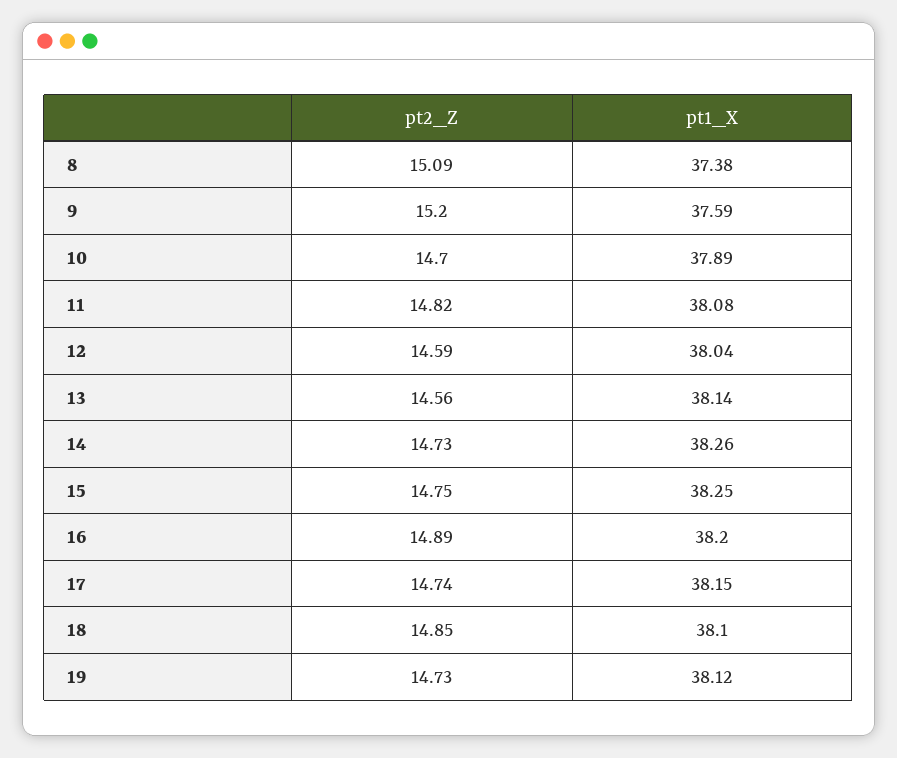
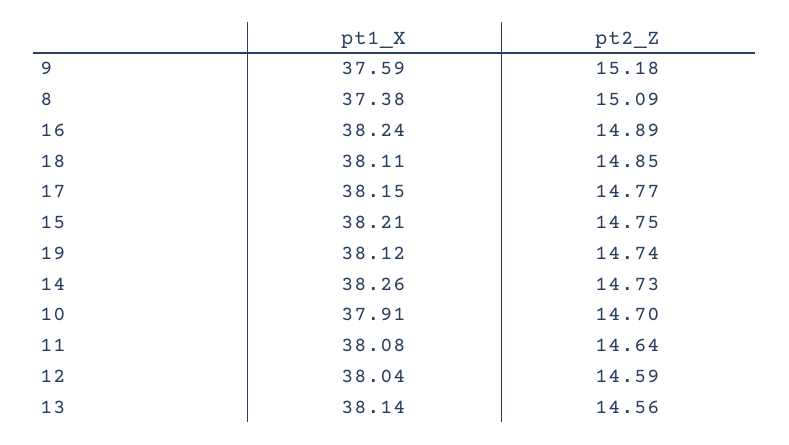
  {
    "pt2_Z": {
      "8": 15.09,
-     "9": 15.2,
+     "9": 15.18,
      "10": 14.7,
-     "11": 14.82,
+     "11": 14.64,
      "12": 14.59,
      "13": 14.56,
      "14": 14.73,
      "15": 14.75,
      "16": 14.89,
-     "17": 14.74,
+     "17": 14.77,
      "18": 14.85,
-     "19": 14.73
+     "19": 14.74
    },
    "pt1_X": {
      "8": 37.38,
      "9": 37.59,
-     "10": 37.89,
+     "10": 37.91,
      "11": 38.08,
      "12": 38.04,
      "13": 38.14,
      "14": 38.26,
-     "15": 38.25,
+     "15": 38.21,
-     "16": 38.2,
+     "16": 38.24,
      "17": 38.15,
-     "18": 38.1,
+     "18": 38.11,
      "19": 38.12
    }
  }

